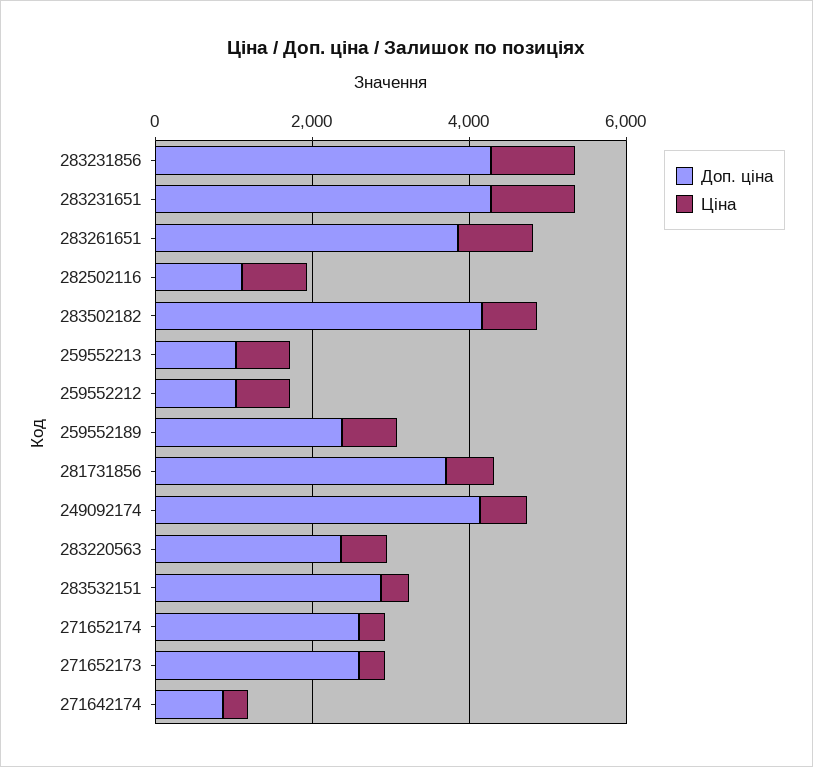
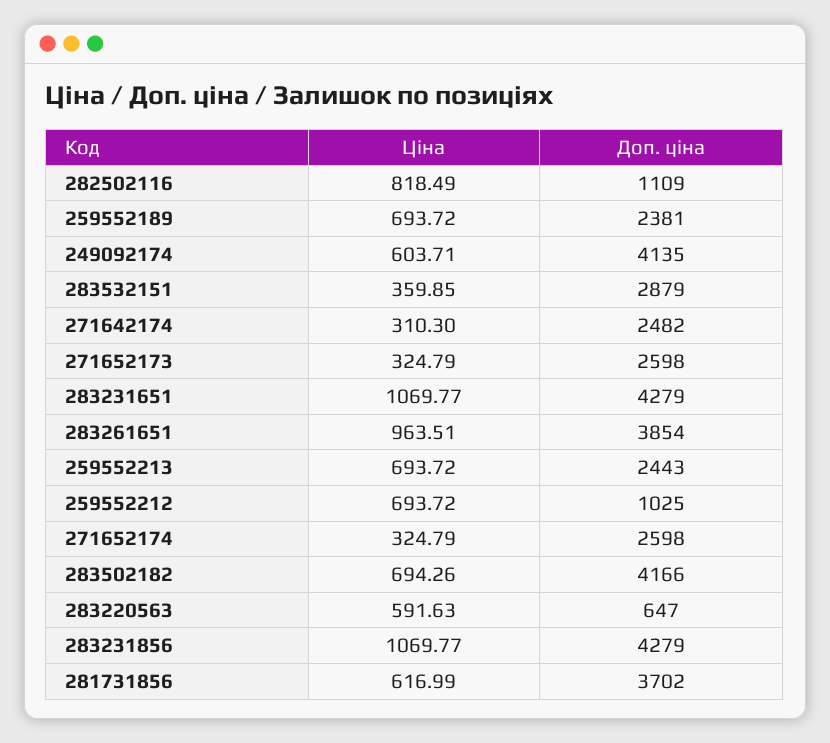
  {
    "Доп. ціна": {
      "283231856": 4279,
      "283231651": 4279,
      "283261651": 3854,
      "282502116": 1109,
      "283502182": 4166,
-     "259552213": 1000,
+     "259552213": 2443,
      "259552212": 1025,
      "259552189": 2381,
      "281731856": 3702,
      "249092174": 4135,
-     "283220563": 2500,
+     "283220563": 647,
      "283532151": 2879,
      "271652174": 2598,
      "271652173": 2598,
-     "271642174": 1000
+     "271642174": 2482
    },
    "Ціна": {
      "283231856": 1069.77,
      "283231651": 1069.77,
      "283261651": 963.51,
      "282502116": 818.49,
      "283502182": 694.26,
      "259552213": 693.72,
      "259552212": 693.72,
      "259552189": 693.72,
      "281731856": 616.99,
      "249092174": 603.71,
      "283220563": 591.63,
      "283532151": 359.85,
      "271652174": 324.79,
      "271652173": 324.79,
      "271642174": 310.3
    }
  }

